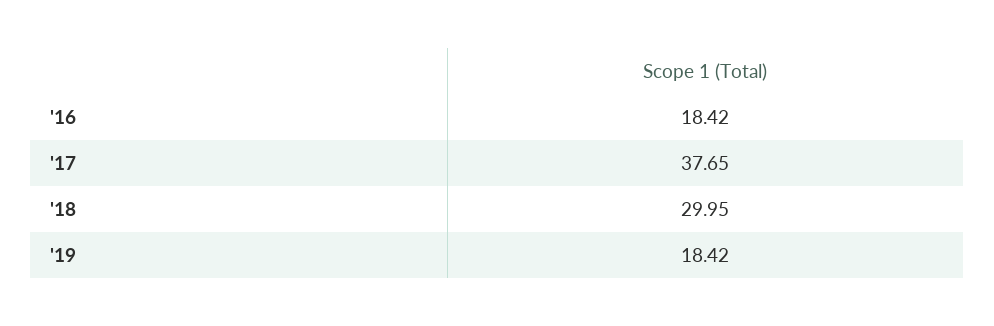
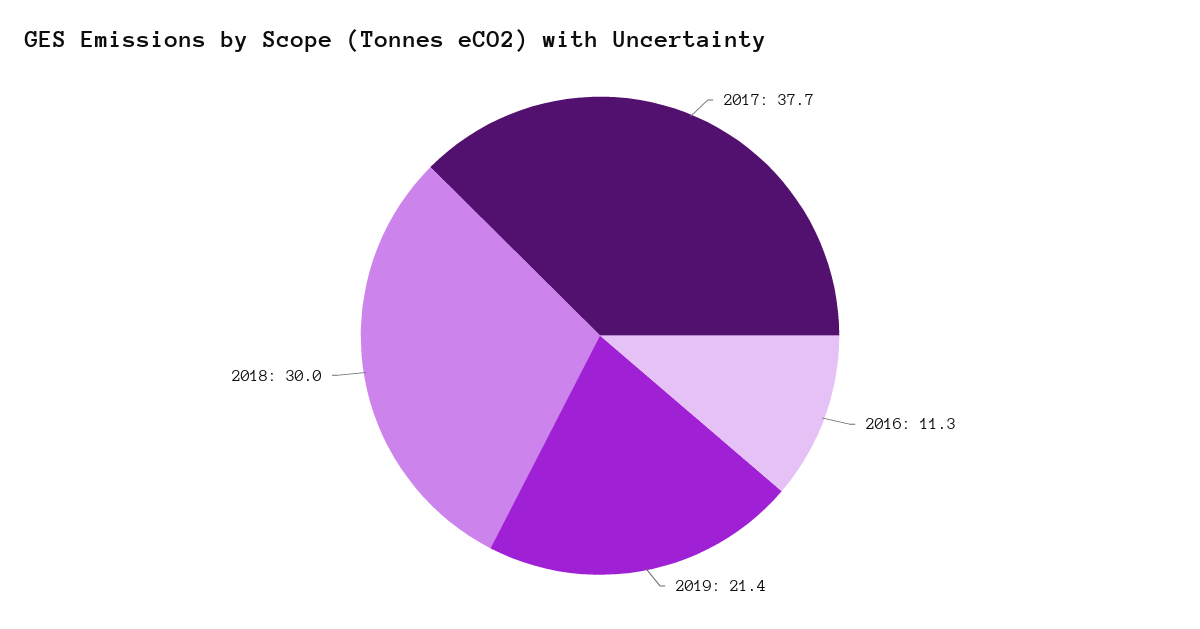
  {
-   "'16": 18.42,
+   "'16": 11.3,
    "'17": 37.65,
    "'18": 29.95,
-   "'19": 18.42
+   "'19": 21.4
  }

